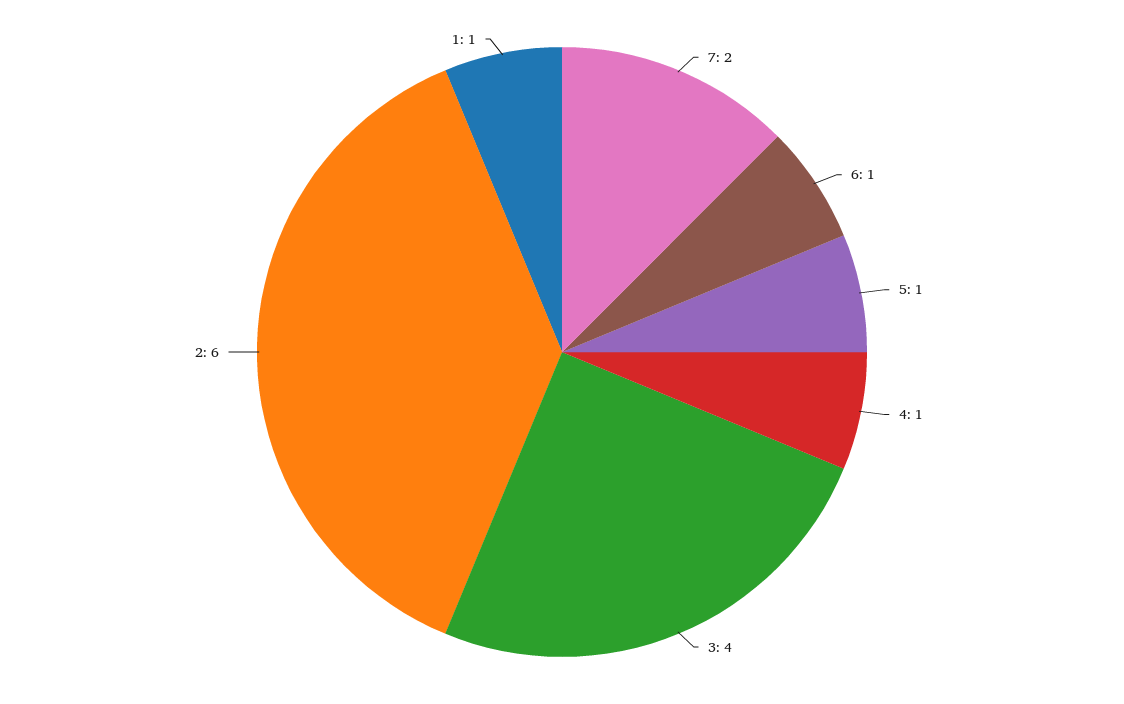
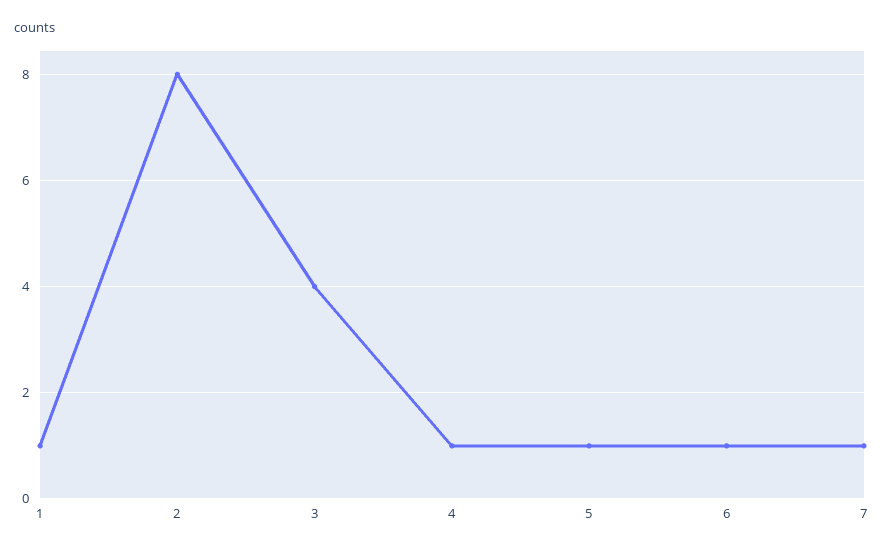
  {
-   "7": 2,
+   "7": 1,
    "6": 1,
    "5": 1,
    "4": 1,
    "3": 4,
-   "2": 6,
+   "2": 8,
    "1": 1
  }

